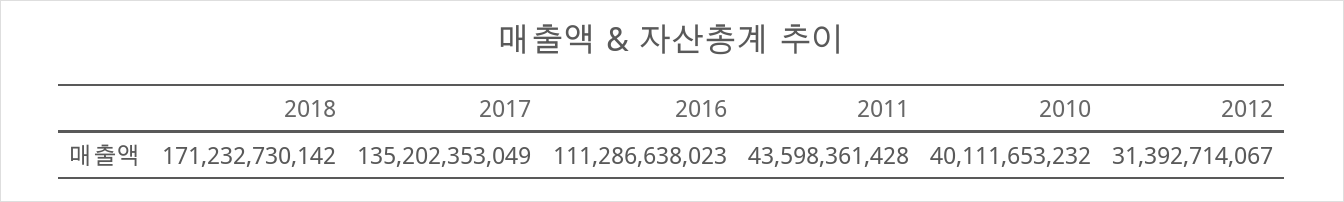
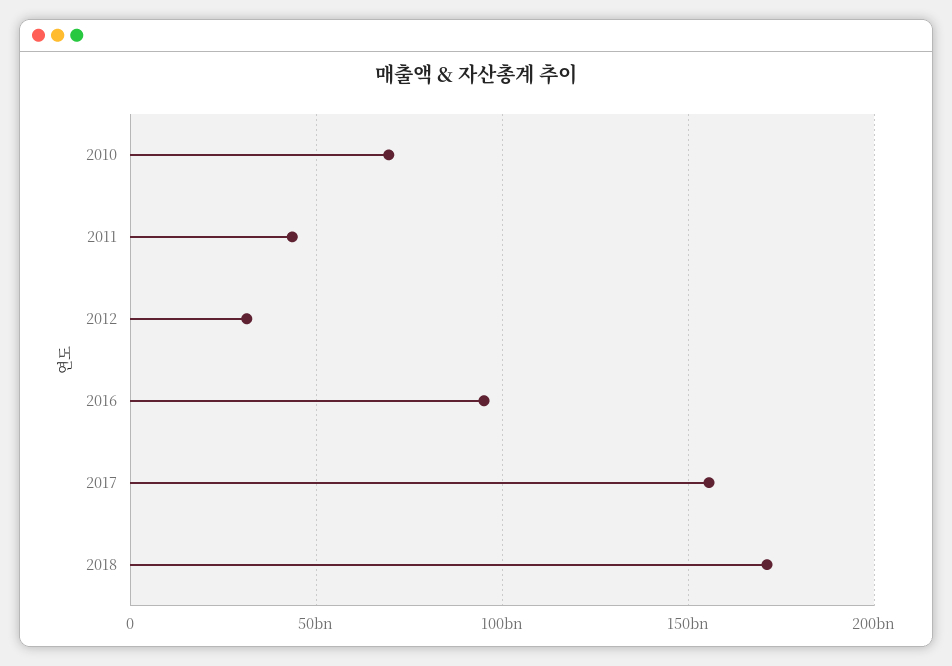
  {
    "2018": 171232730142,
-   "2017": 135202353049,
+   "2017": 155000000000,
-   "2016": 111286638023,
+   "2016": 95000000000,
    "2011": 43598361428,
-   "2010": 40111653232,
+   "2010": 70000000000,
    "2012": 31392714067
  }

